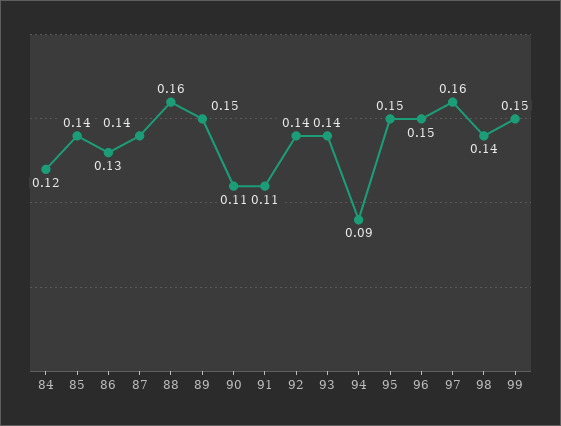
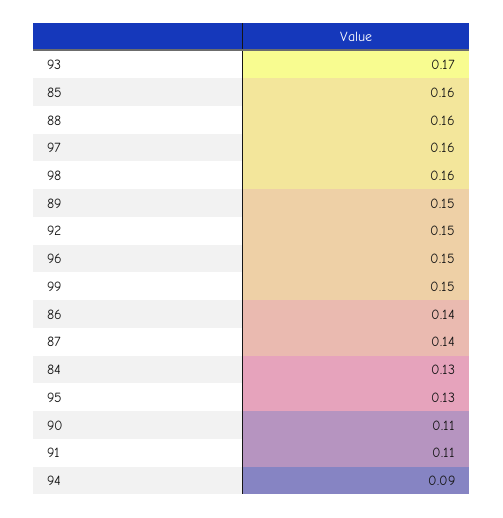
  {
-   "84": 0.12,
+   "84": 0.13,
-   "85": 0.14,
+   "85": 0.16,
-   "86": 0.13,
+   "86": 0.14,
    "87": 0.14,
    "88": 0.16,
    "89": 0.15,
    "90": 0.11,
    "91": 0.11,
-   "92": 0.14,
+   "92": 0.15,
-   "93": 0.14,
+   "93": 0.17,
    "94": 0.09,
-   "95": 0.15,
+   "95": 0.13,
    "96": 0.15,
    "97": 0.16,
-   "98": 0.14,
+   "98": 0.16,
    "99": 0.15
  }

